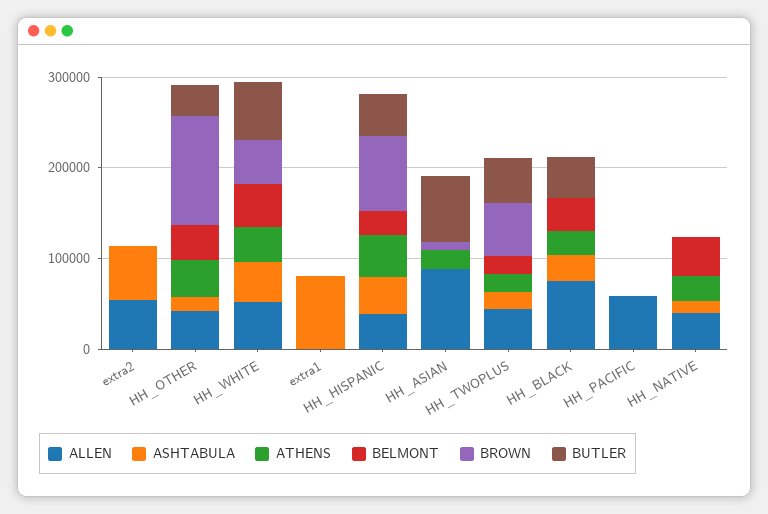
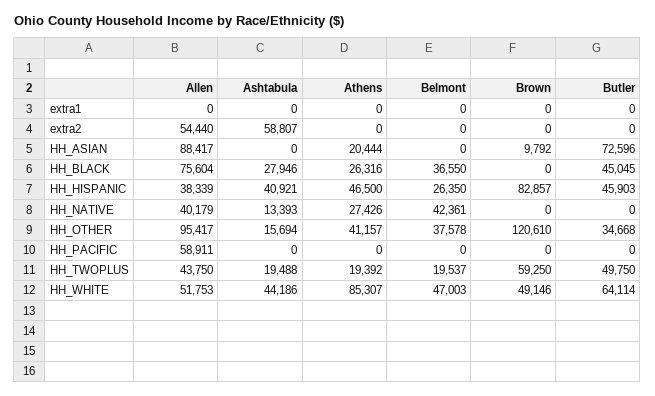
  {
    "ALLEN": {
      "extra2": 54440,
-     "HH_OTHER": 40000,
+     "HH_OTHER": 95417,
      "HH_WHITE": 51753,
      "extra1": 0,
      "HH_HISPANIC": 38339,
      "HH_ASIAN": 88417,
      "HH_TWOPLUS": 43750,
      "HH_BLACK": 75604,
      "HH_PACIFIC": 58911,
      "HH_NATIVE": 40179
    },
    "ASHTABULA": {
      "extra2": 58807,
      "HH_OTHER": 15694,
      "HH_WHITE": 44186,
-     "extra1": 80000,
+     "extra1": 0,
      "HH_HISPANIC": 40921,
      "HH_ASIAN": 0,
      "HH_TWOPLUS": 19488,
      "HH_BLACK": 27946,
      "HH_PACIFIC": 0,
      "HH_NATIVE": 13393
    },
    "ATHENS": {
      "extra2": 0,
      "HH_OTHER": 41157,
-     "HH_WHITE": 40000,
+     "HH_WHITE": 85307,
      "extra1": 0,
      "HH_HISPANIC": 46500,
      "HH_ASIAN": 20444,
      "HH_TWOPLUS": 19392,
      "HH_BLACK": 26316,
      "HH_PACIFIC": 0,
      "HH_NATIVE": 27426
    },
    "BELMONT": {
      "extra2": 0,
      "HH_OTHER": 37578,
      "HH_WHITE": 47003,
      "extra1": 0,
      "HH_HISPANIC": 26350,
      "HH_ASIAN": 0,
      "HH_TWOPLUS": 19537,
      "HH_BLACK": 36550,
      "HH_PACIFIC": 0,
      "HH_NATIVE": 42361
    },
    "BROWN": {
      "extra2": 0,
      "HH_OTHER": 120610,
      "HH_WHITE": 49146,
      "extra1": 0,
      "HH_HISPANIC": 82857,
      "HH_ASIAN": 9792,
      "HH_TWOPLUS": 59250,
      "HH_BLACK": 0,
      "HH_PACIFIC": 0,
      "HH_NATIVE": 0
    },
    "BUTLER": {
      "extra2": 0,
      "HH_OTHER": 34668,
      "HH_WHITE": 64114,
      "extra1": 0,
      "HH_HISPANIC": 45903,
      "HH_ASIAN": 72596,
      "HH_TWOPLUS": 49750,
      "HH_BLACK": 45045,
      "HH_PACIFIC": 0,
      "HH_NATIVE": 0
    }
  }

